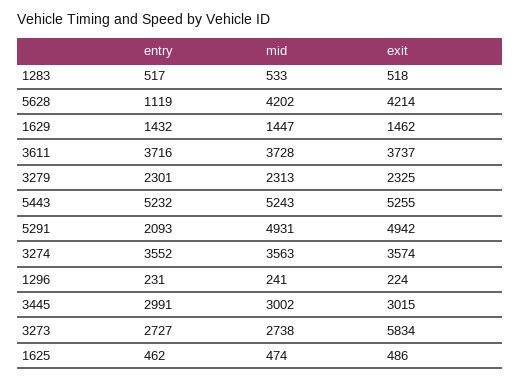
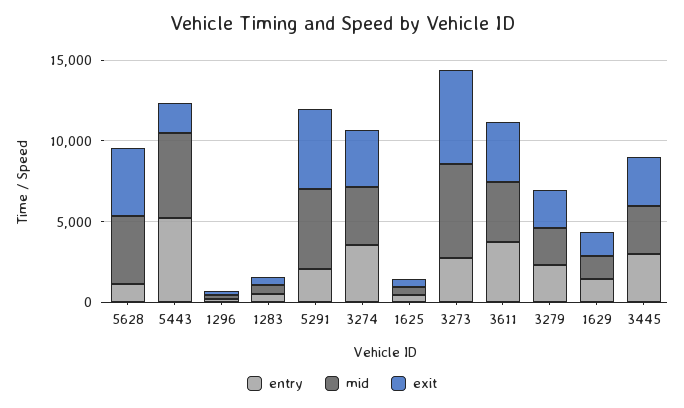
  {
    "entry": {
      "1283": 517,
      "5628": 1119,
      "1629": 1432,
      "3611": 3716,
      "3279": 2301,
      "5443": 5232,
      "5291": 2093,
      "3274": 3552,
      "1296": 231,
      "3445": 2991,
      "3273": 2727,
      "1625": 462
    },
    "mid": {
      "1283": 533,
      "5628": 4202,
      "1629": 1447,
      "3611": 3728,
      "3279": 2313,
      "5443": 5243,
      "5291": 4931,
      "3274": 3563,
      "1296": 241,
      "3445": 3002,
-     "3273": 2738,
+     "3273": 6000,
      "1625": 474
    },
    "exit": {
      "1283": 518,
      "5628": 4214,
      "1629": 1462,
      "3611": 3737,
      "3279": 2325,
-     "5443": 5255,
+     "5443": 2000,
      "5291": 4942,
      "3274": 3574,
      "1296": 224,
      "3445": 3015,
      "3273": 5834,
      "1625": 486
    }
  }

